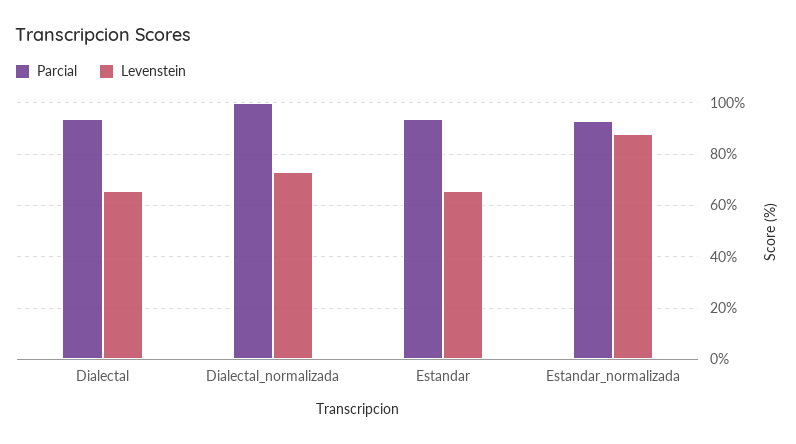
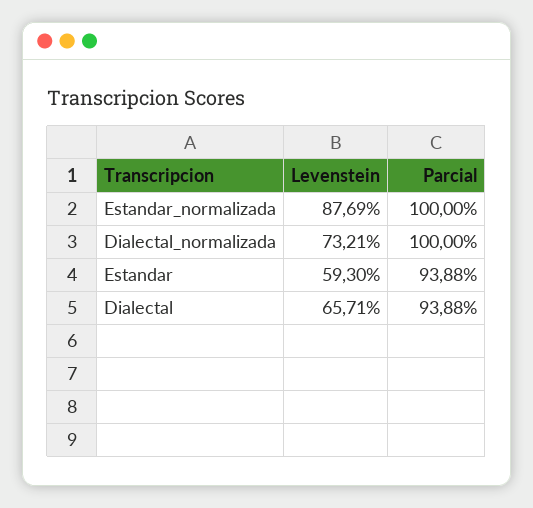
  {
    "Parcial": {
      "Dialectal": 93.88,
      "Dialectal_normalizada": 100,
      "Estandar": 93.88,
-     "Estandar_normalizada": 92.5
+     "Estandar_normalizada": 100
    },
    "Levenstein": {
      "Dialectal": 65.71,
      "Dialectal_normalizada": 73.21,
-     "Estandar": 65,
+     "Estandar": 59.3,
      "Estandar_normalizada": 87.69
    }
  }

